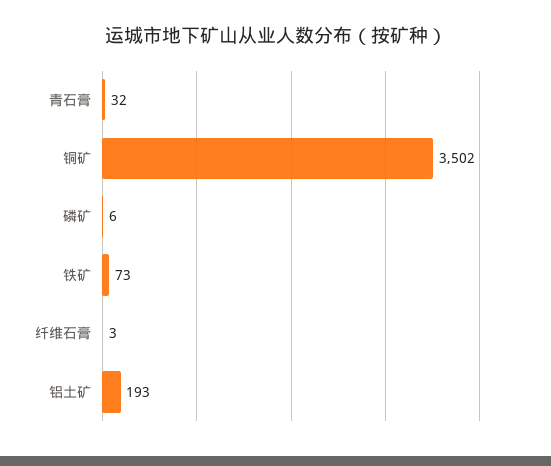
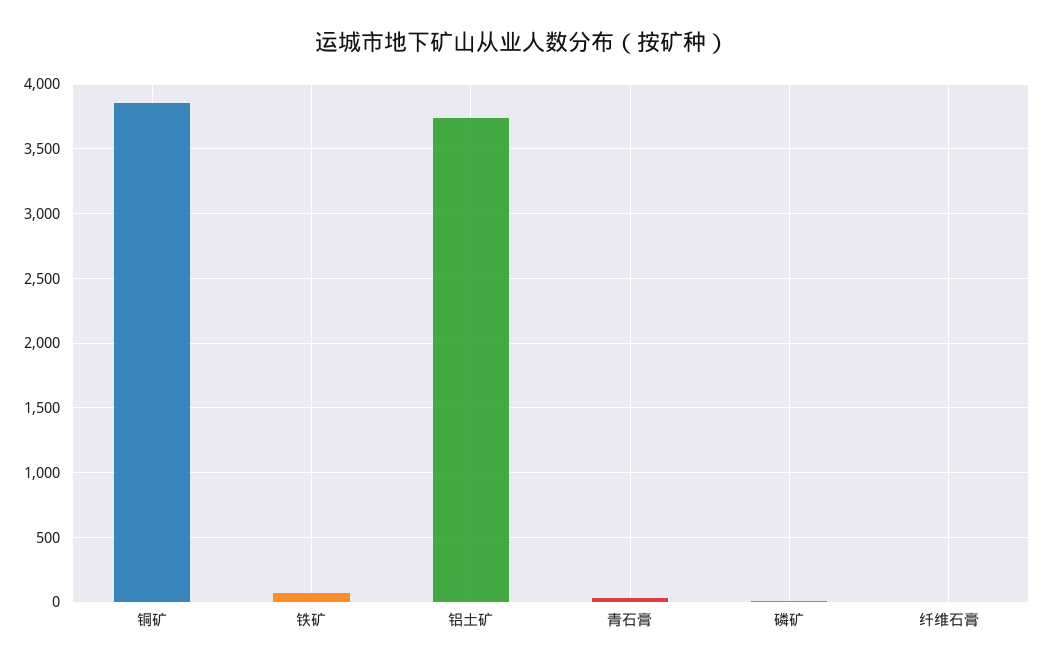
  {
    "青石膏": 32,
-   "铜矿": 3502,
+   "铜矿": 3850,
    "磷矿": 6,
    "铁矿": 73,
    "纤维石膏": 3,
-   "铝土矿": 193
+   "铝土矿": 3750
  }

